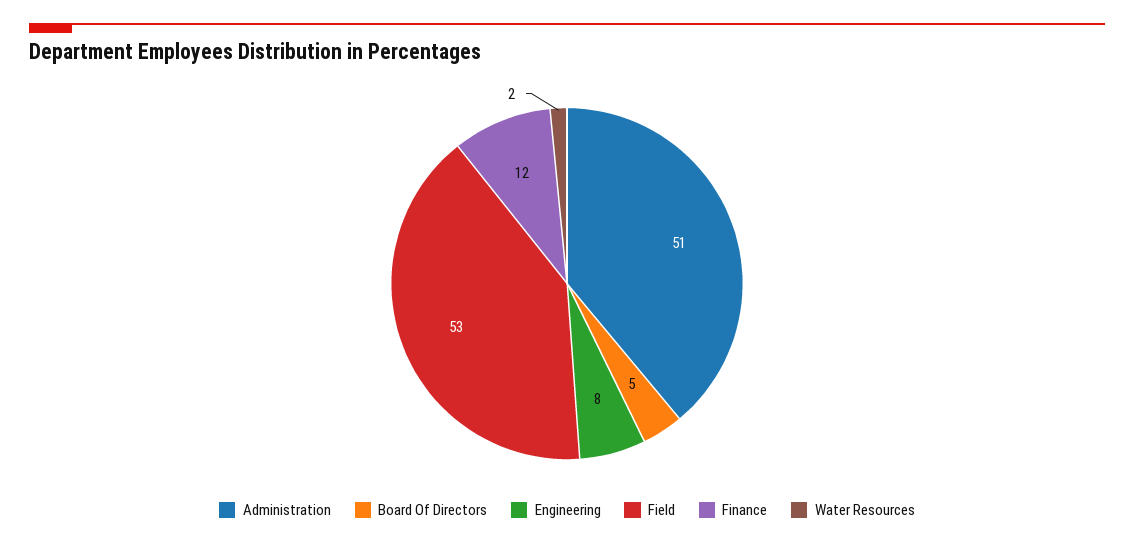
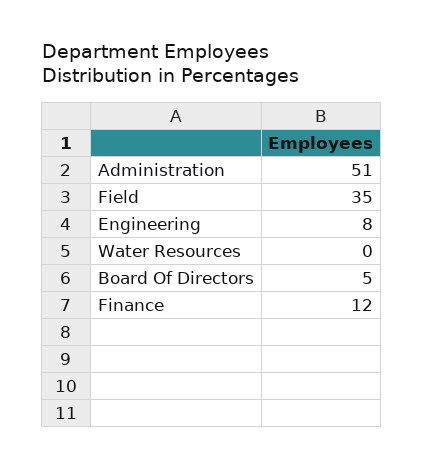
  {
    "Administration": 51,
    "Board Of Directors": 5,
    "Engineering": 8,
-   "Field": 53,
+   "Field": 35,
    "Finance": 12,
-   "Water Resources": 2
+   "Water Resources": 0
  }

